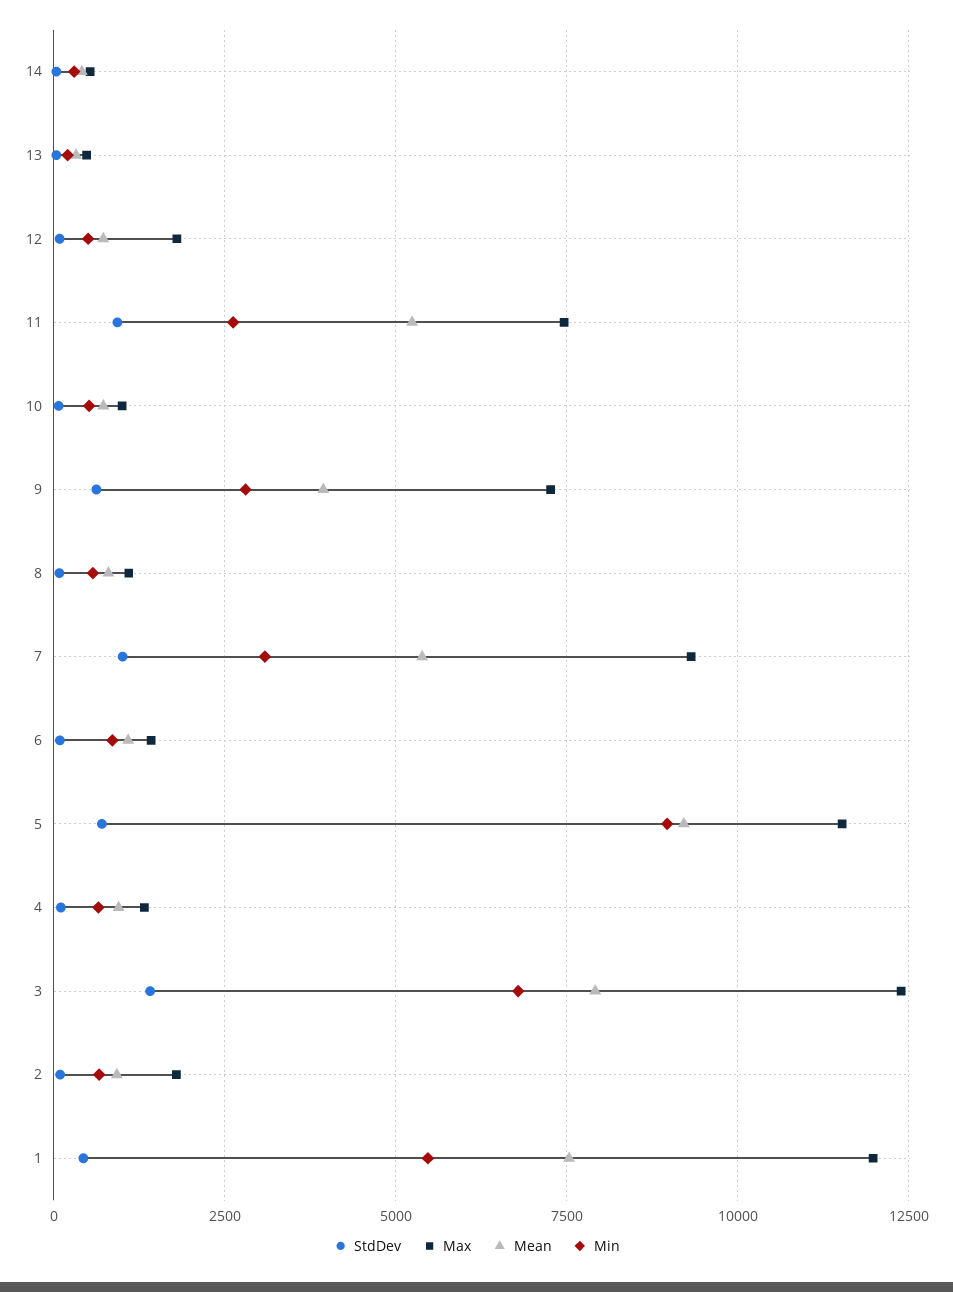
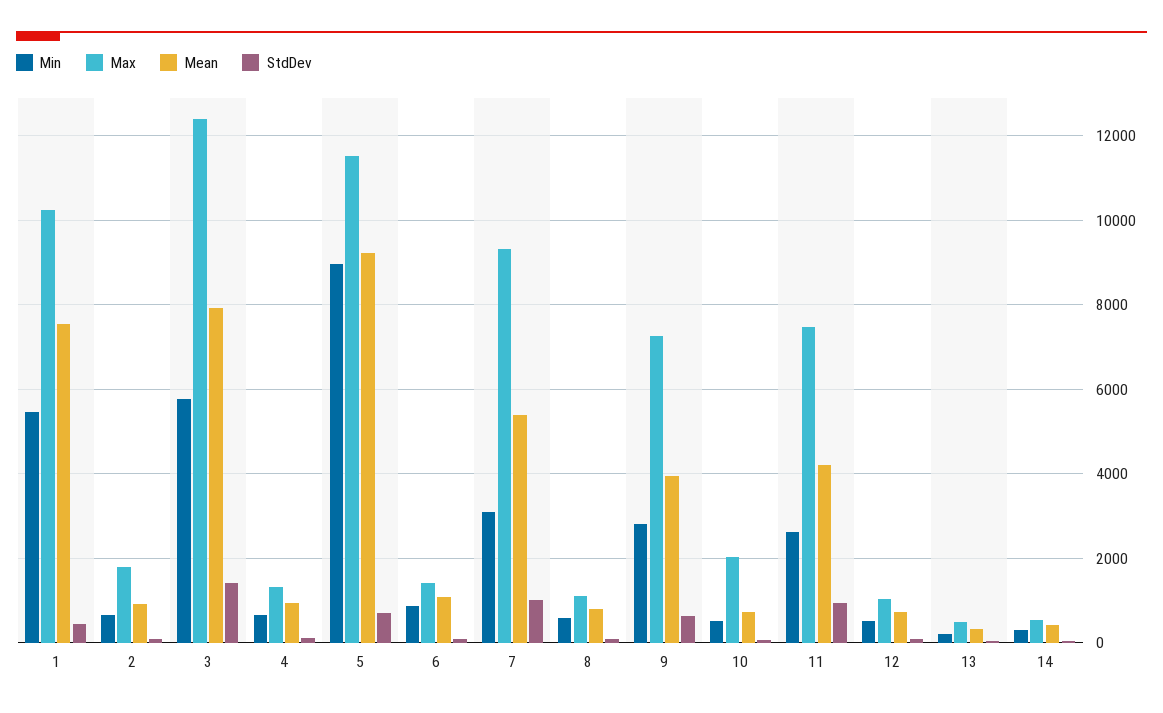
  {
    "StdDev": {
      "14": 0,
      "13": 0,
      "12": 0,
      "11": 1000,
      "10": 0,
      "9": 600,
      "8": 0,
      "7": 1000,
      "6": 0,
      "5": 800,
      "4": 200,
      "3": 1400,
      "2": 0,
      "1": 400
    },
    "Max": {
      "14": 600,
      "13": 400,
-     "12": 1750,
+     "12": 1000,
      "11": 7400,
-     "10": 1000,
+     "10": 2000,
      "9": 7200,
      "8": 1000,
      "7": 9400,
      "6": 1400,
      "5": 11600,
      "4": 1400,
      "3": 12400,
      "2": 1800,
-     "1": 12000
+     "1": 10200
    },
    "Mean": {
      "14": 400,
      "13": 400,
      "12": 800,
-     "11": 5250,
+     "11": 4200,
      "10": 800,
      "9": 4000,
      "8": 800,
      "7": 5400,
      "6": 1000,
      "5": 9200,
      "4": 1000,
      "3": 8000,
      "2": 1000,
      "1": 7600
    },
    "Min": {
      "14": 200,
      "13": 200,
      "12": 600,
      "11": 2600,
      "10": 600,
      "9": 2800,
      "8": 600,
      "7": 3000,
      "6": 800,
      "5": 9000,
      "4": 600,
-     "3": 6750,
+     "3": 5800,
      "2": 600,
      "1": 5400
    }
  }

